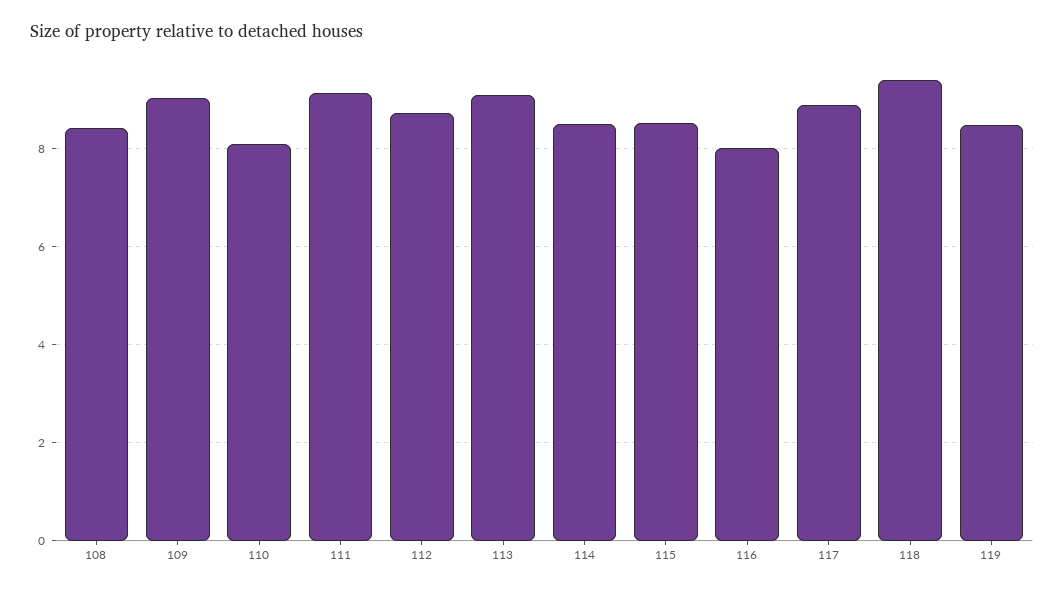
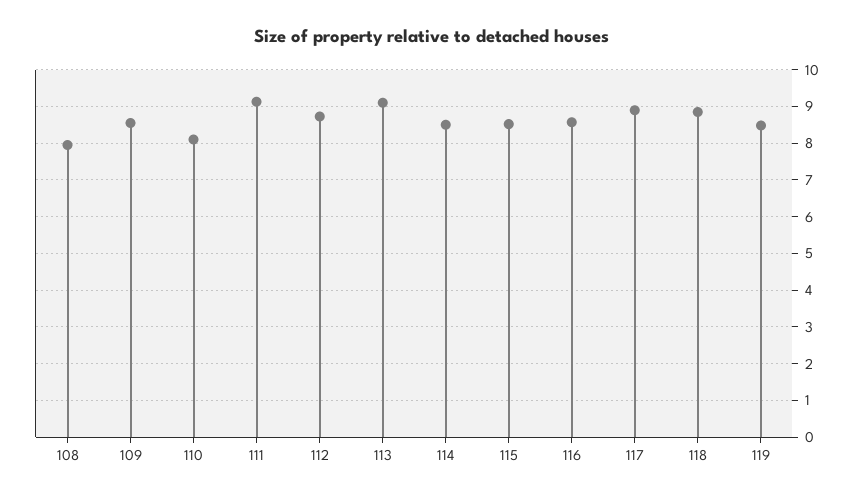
  {
-   "108": 8.4,
+   "108": 8,
-   "109": 9,
+   "109": 8.6,
    "110": 8.2,
    "111": 9.2,
    "112": 8.8,
    "113": 9.2,
    "114": 8.6,
    "115": 8.6,
-   "116": 8,
+   "116": 8.6,
    "117": 9,
-   "118": 9.4,
+   "118": 8.8,
    "119": 8.4
  }

